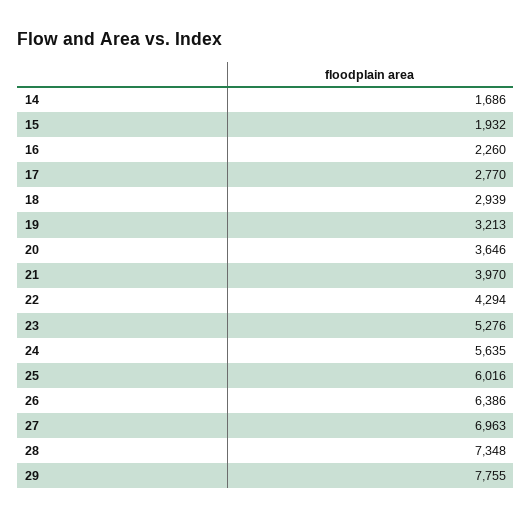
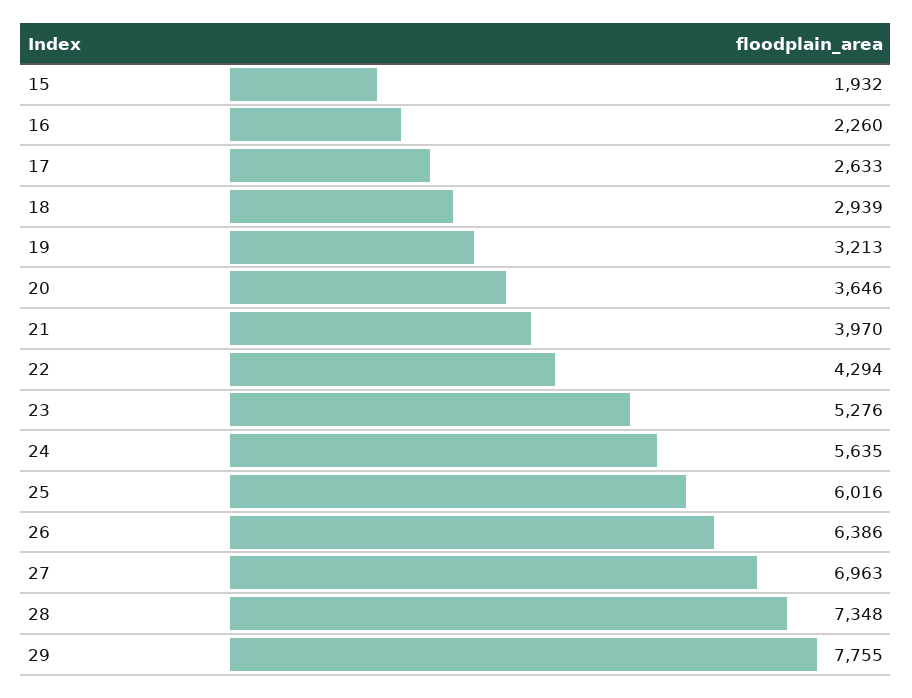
  {
-   "14": 1686,
    "15": 1932,
    "16": 2260,
-   "17": 2770,
+   "17": 2633,
    "18": 2939,
    "19": 3213,
    "20": 3646,
    "21": 3970,
    "22": 4294,
    "23": 5276,
    "24": 5635,
    "25": 6016,
    "26": 6386,
    "27": 6963,
    "28": 7348,
    "29": 7755
  }

